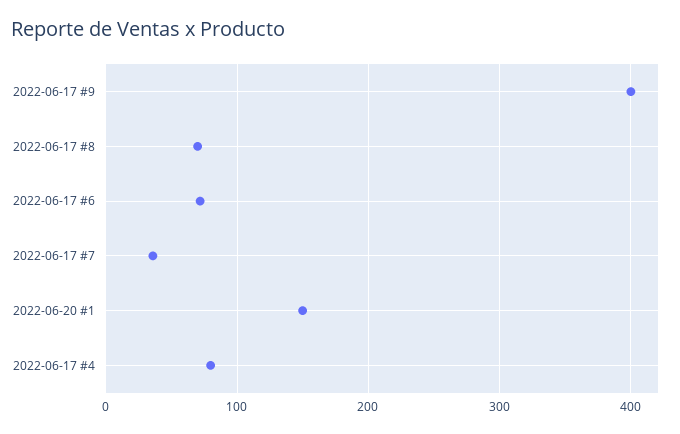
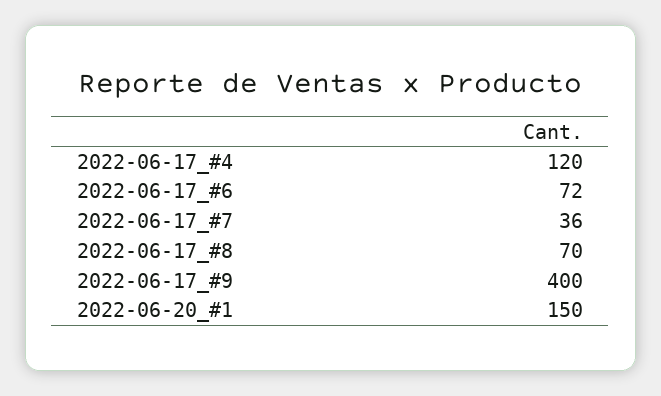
  {
    "2022-06-17 #9": 400,
    "2022-06-17 #8": 70,
    "2022-06-17 #6": 72,
    "2022-06-17 #7": 36,
    "2022-06-20 #1": 150,
-   "2022-06-17 #4": 80
+   "2022-06-17 #4": 120
  }

